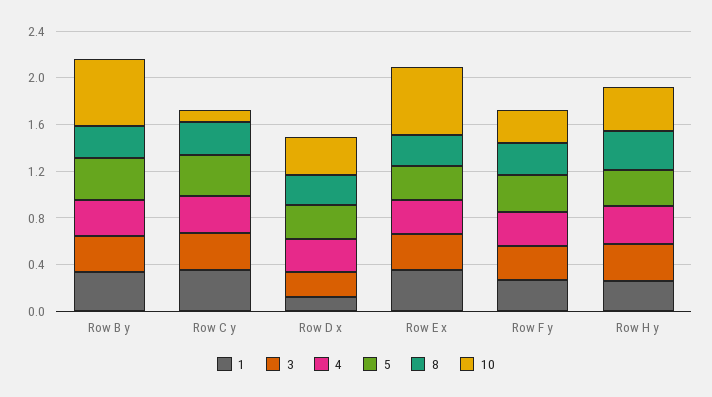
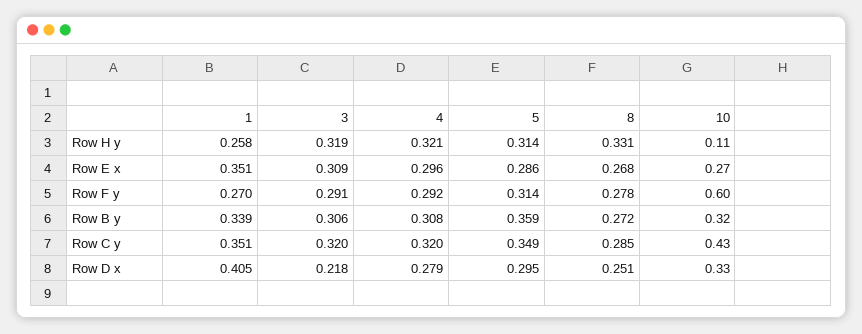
  {
    "1": {
      "Row B y": 0.339,
      "Row C y": 0.351,
-     "Row D x": 0.1,
+     "Row D x": 0.405,
      "Row E x": 0.351,
      "Row F y": 0.27,
      "Row H y": 0.258
    },
    "3": {
      "Row B y": 0.306,
      "Row C y": 0.32,
      "Row D x": 0.218,
      "Row E x": 0.309,
      "Row F y": 0.291,
      "Row H y": 0.319
    },
    "4": {
      "Row B y": 0.308,
      "Row C y": 0.32,
      "Row D x": 0.279,
      "Row E x": 0.296,
      "Row F y": 0.292,
      "Row H y": 0.321
    },
    "5": {
      "Row B y": 0.359,
      "Row C y": 0.349,
      "Row D x": 0.295,
      "Row E x": 0.286,
      "Row F y": 0.314,
      "Row H y": 0.314
    },
    "8": {
      "Row B y": 0.272,
      "Row C y": 0.285,
      "Row D x": 0.251,
      "Row E x": 0.268,
      "Row F y": 0.278,
      "Row H y": 0.331
    },
    "10": {
-     "Row B y": 0.6,
+     "Row B y": 0.32,
-     "Row C y": 0.1,
+     "Row C y": 0.43,
      "Row D x": 0.33,
-     "Row E x": 0.6,
+     "Row E x": 0.27,
-     "Row F y": 0.3,
+     "Row F y": 0.6,
-     "Row H y": 0.4
+     "Row H y": 0.11
    }
  }

